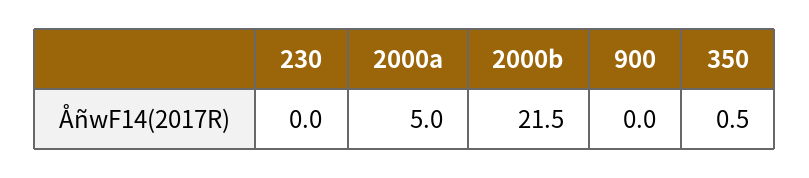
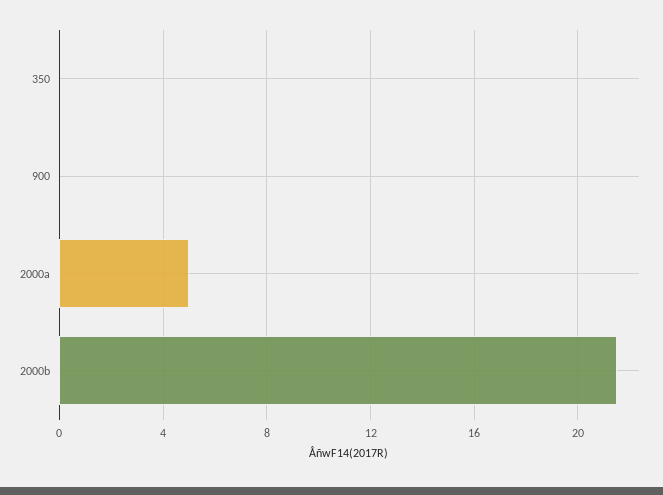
  {
-   "230": 0,
    "2000a": 5,
    "2000b": 21.5,
    "900": 0,
-   "350": 0.5
+   "350": 0
  }

